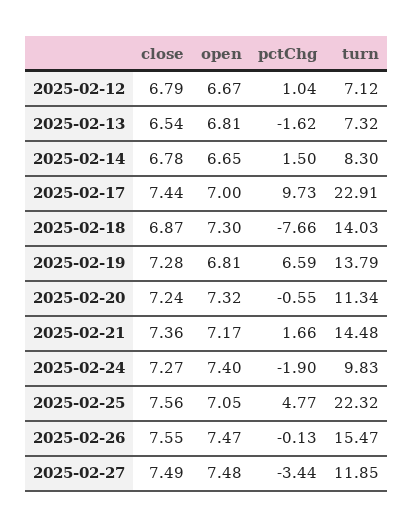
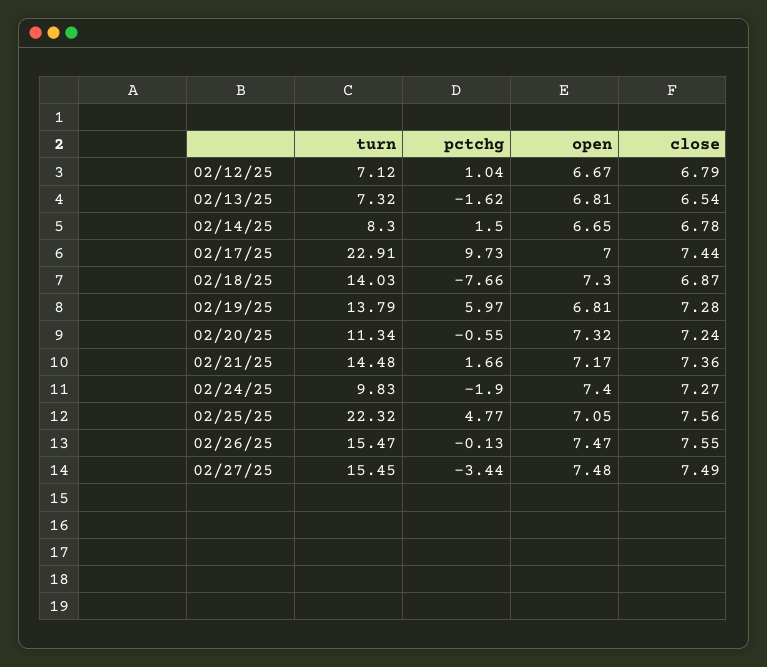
  {
    "close": {
      "2025-02-12": 6.79,
      "2025-02-13": 6.54,
      "2025-02-14": 6.78,
      "2025-02-17": 7.44,
      "2025-02-18": 6.87,
      "2025-02-19": 7.28,
      "2025-02-20": 7.24,
      "2025-02-21": 7.36,
      "2025-02-24": 7.27,
      "2025-02-25": 7.56,
      "2025-02-26": 7.55,
      "2025-02-27": 7.49
    },
    "open": {
      "2025-02-12": 6.67,
      "2025-02-13": 6.81,
      "2025-02-14": 6.65,
      "2025-02-17": 7,
      "2025-02-18": 7.3,
      "2025-02-19": 6.81,
      "2025-02-20": 7.32,
      "2025-02-21": 7.17,
      "2025-02-24": 7.4,
      "2025-02-25": 7.05,
      "2025-02-26": 7.47,
      "2025-02-27": 7.48
    },
    "pctChg": {
      "2025-02-12": 1.04,
      "2025-02-13": -1.62,
      "2025-02-14": 1.5,
      "2025-02-17": 9.73,
      "2025-02-18": -7.66,
-     "2025-02-19": 6.59,
+     "2025-02-19": 5.97,
      "2025-02-20": -0.55,
      "2025-02-21": 1.66,
      "2025-02-24": -1.9,
      "2025-02-25": 4.77,
      "2025-02-26": -0.13,
      "2025-02-27": -3.44
    },
    "turn": {
      "2025-02-12": 7.12,
      "2025-02-13": 7.32,
      "2025-02-14": 8.3,
      "2025-02-17": 22.91,
      "2025-02-18": 14.03,
      "2025-02-19": 13.79,
      "2025-02-20": 11.34,
      "2025-02-21": 14.48,
      "2025-02-24": 9.83,
      "2025-02-25": 22.32,
      "2025-02-26": 15.47,
-     "2025-02-27": 11.85
+     "2025-02-27": 15.45
    }
  }

